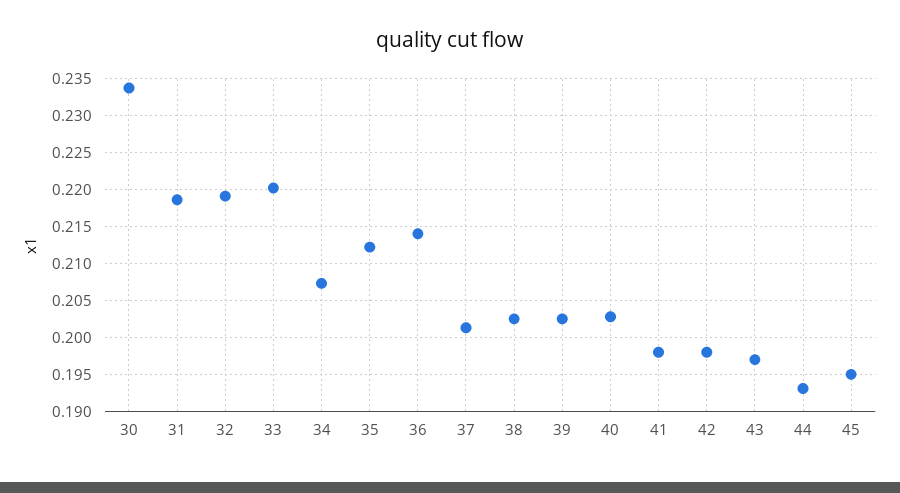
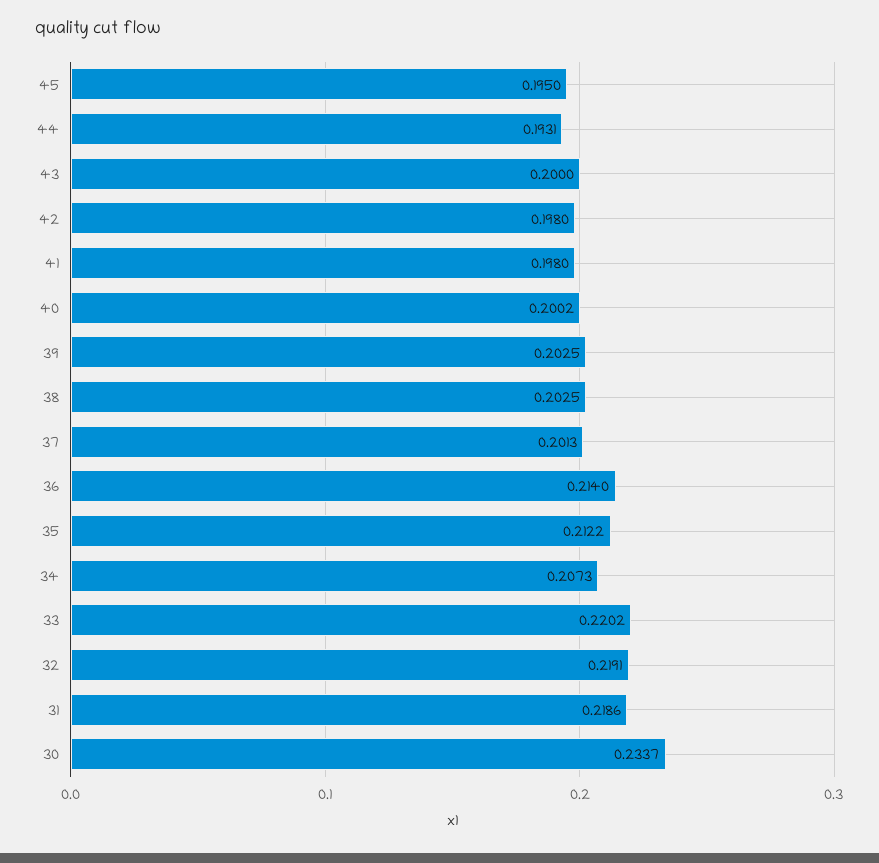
  {
    "30": 0.2337,
    "31": 0.2186,
    "32": 0.2191,
    "33": 0.2202,
    "34": 0.2073,
    "35": 0.2122,
    "36": 0.214,
    "37": 0.2013,
    "38": 0.2025,
    "39": 0.2025,
-   "40": 0.203,
+   "40": 0.2002,
    "41": 0.198,
    "42": 0.198,
-   "43": 0.197,
+   "43": 0.2,
    "44": 0.1931,
    "45": 0.195
  }

